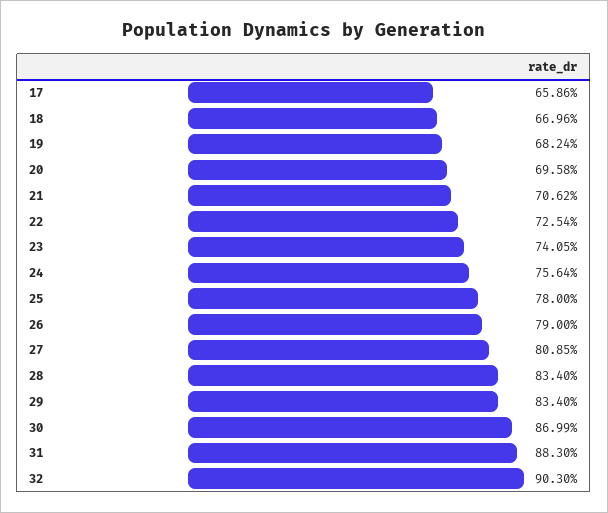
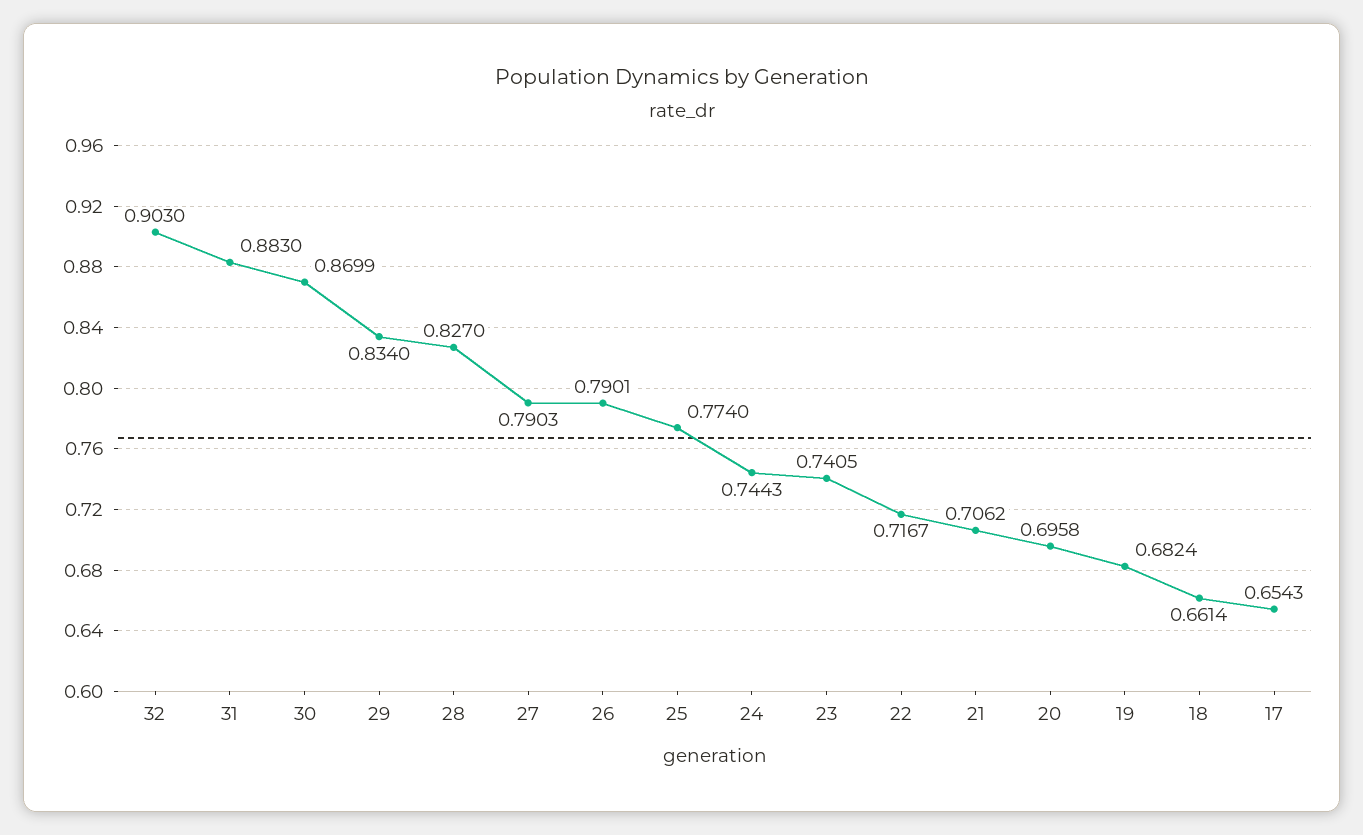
  {
-   "17": 0.6586,
+   "17": 0.6543,
-   "18": 0.6696,
+   "18": 0.6614,
    "19": 0.6824,
    "20": 0.6958,
    "21": 0.7062,
-   "22": 0.7254,
+   "22": 0.7167,
    "23": 0.7405,
-   "24": 0.7564,
+   "24": 0.7443,
-   "25": 0.78,
+   "25": 0.774,
-   "26": 0.79,
+   "26": 0.7901,
-   "27": 0.8085,
+   "27": 0.7903,
-   "28": 0.834,
+   "28": 0.827,
    "29": 0.834,
    "30": 0.8699,
    "31": 0.883,
    "32": 0.903
  }

